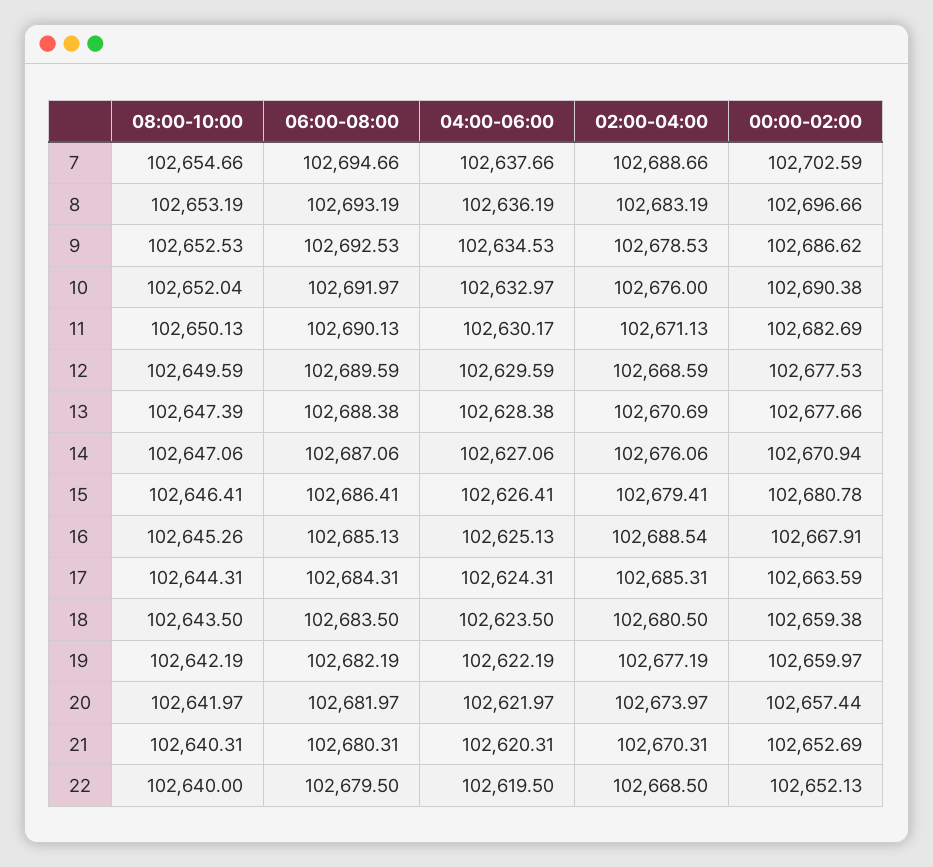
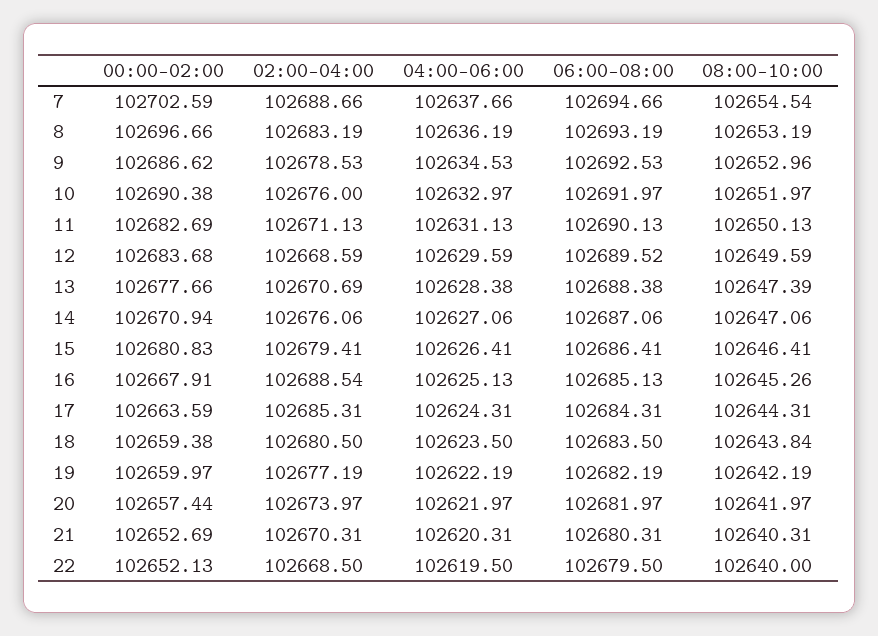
  {
    "08:00-10:00": {
-     "7": 102654.66,
+     "7": 102654.54,
      "8": 102653.19,
-     "9": 102652.53,
+     "9": 102652.96,
-     "10": 102652.04,
+     "10": 102651.97,
      "11": 102650.13,
      "12": 102649.59,
      "13": 102647.39,
      "14": 102647.06,
      "15": 102646.41,
      "16": 102645.26,
      "17": 102644.31,
-     "18": 102643.5,
+     "18": 102643.84,
      "19": 102642.19,
      "20": 102641.97,
      "21": 102640.31,
      "22": 102640
    },
    "06:00-08:00": {
      "7": 102694.66,
      "8": 102693.19,
      "9": 102692.53,
      "10": 102691.97,
      "11": 102690.13,
-     "12": 102689.59,
+     "12": 102689.52,
      "13": 102688.38,
      "14": 102687.06,
      "15": 102686.41,
      "16": 102685.13,
      "17": 102684.31,
      "18": 102683.5,
      "19": 102682.19,
      "20": 102681.97,
      "21": 102680.31,
      "22": 102679.5
    },
    "04:00-06:00": {
      "7": 102637.66,
      "8": 102636.19,
      "9": 102634.53,
      "10": 102632.97,
-     "11": 102630.17,
+     "11": 102631.13,
      "12": 102629.59,
      "13": 102628.38,
      "14": 102627.06,
      "15": 102626.41,
      "16": 102625.13,
      "17": 102624.31,
      "18": 102623.5,
      "19": 102622.19,
      "20": 102621.97,
      "21": 102620.31,
      "22": 102619.5
    },
    "02:00-04:00": {
      "7": 102688.66,
      "8": 102683.19,
      "9": 102678.53,
      "10": 102676,
      "11": 102671.13,
      "12": 102668.59,
      "13": 102670.69,
      "14": 102676.06,
      "15": 102679.41,
      "16": 102688.54,
      "17": 102685.31,
      "18": 102680.5,
      "19": 102677.19,
      "20": 102673.97,
      "21": 102670.31,
      "22": 102668.5
    },
    "00:00-02:00": {
      "7": 102702.59,
      "8": 102696.66,
      "9": 102686.62,
      "10": 102690.38,
      "11": 102682.69,
-     "12": 102677.53,
+     "12": 102683.68,
      "13": 102677.66,
      "14": 102670.94,
-     "15": 102680.78,
+     "15": 102680.83,
      "16": 102667.91,
      "17": 102663.59,
      "18": 102659.38,
      "19": 102659.97,
      "20": 102657.44,
      "21": 102652.69,
      "22": 102652.13
    }
  }

